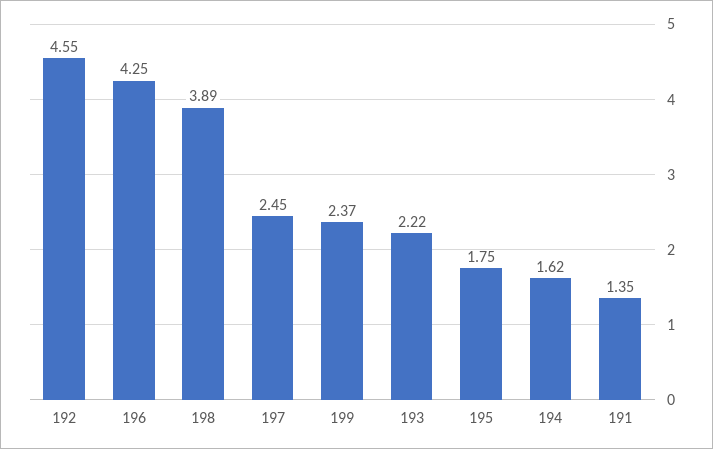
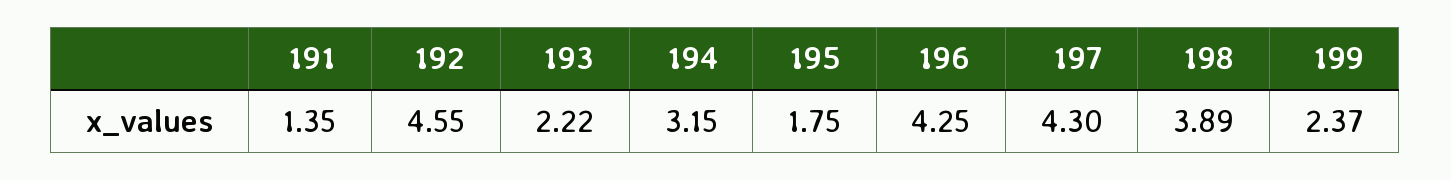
  {
    "192": 4.55,
    "196": 4.25,
    "198": 3.89,
-   "197": 2.45,
+   "197": 4.3,
    "199": 2.37,
    "193": 2.22,
    "195": 1.75,
-   "194": 1.62,
+   "194": 3.15,
    "191": 1.35
  }

